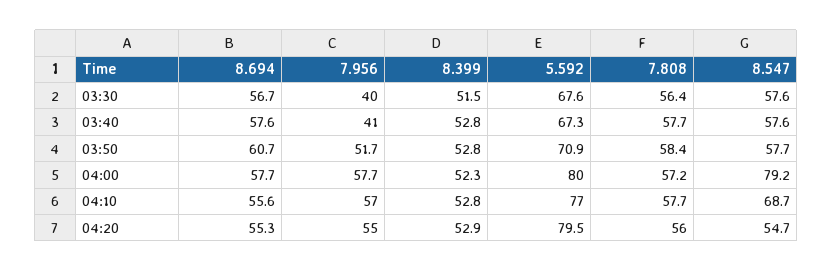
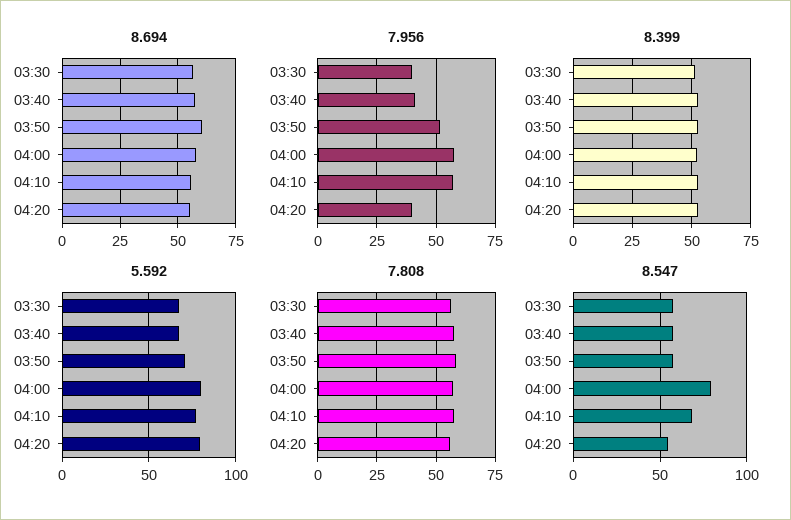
  {
    "8.694": {
      "03:30": 56.7,
      "03:40": 57.6,
      "03:50": 60.7,
      "04:00": 57.7,
      "04:10": 55.6,
      "04:20": 55.3
    },
    "7.956": {
      "03:30": 40,
      "03:40": 41,
      "03:50": 51.7,
      "04:00": 57.7,
      "04:10": 57,
-     "04:20": 55
+     "04:20": 40
    },
    "8.399": {
      "03:30": 51.5,
      "03:40": 52.8,
      "03:50": 52.8,
      "04:00": 52.3,
      "04:10": 52.8,
      "04:20": 52.9
    },
    "5.592": {
      "03:30": 67.6,
      "03:40": 67.3,
      "03:50": 70.9,
      "04:00": 80,
      "04:10": 77,
      "04:20": 79.5
    },
    "7.808": {
      "03:30": 56.4,
      "03:40": 57.7,
      "03:50": 58.4,
      "04:00": 57.2,
      "04:10": 57.7,
      "04:20": 56
    },
    "8.547": {
      "03:30": 57.6,
      "03:40": 57.6,
      "03:50": 57.7,
      "04:00": 79.2,
      "04:10": 68.7,
      "04:20": 54.7
    }
  }

